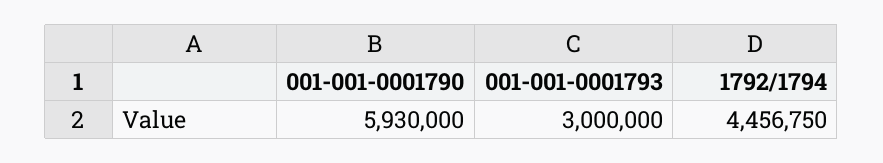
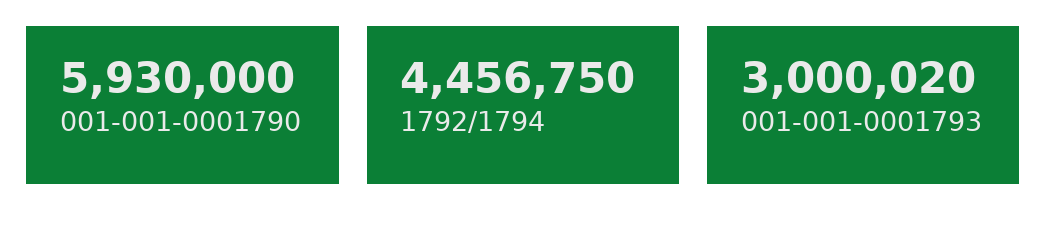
  {
    "001-001-0001790": 5930000,
-   "001-001-0001793": 3000000,
+   "001-001-0001793": 3000020,
    "1792/1794": 4456750
  }

